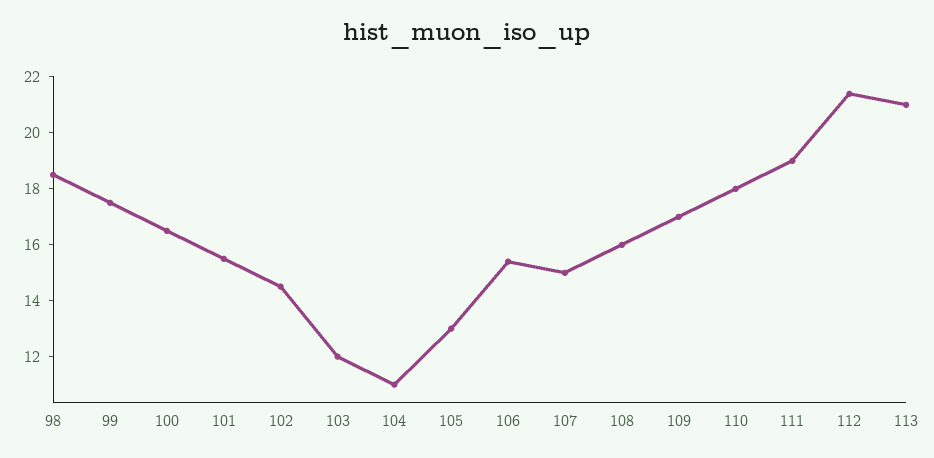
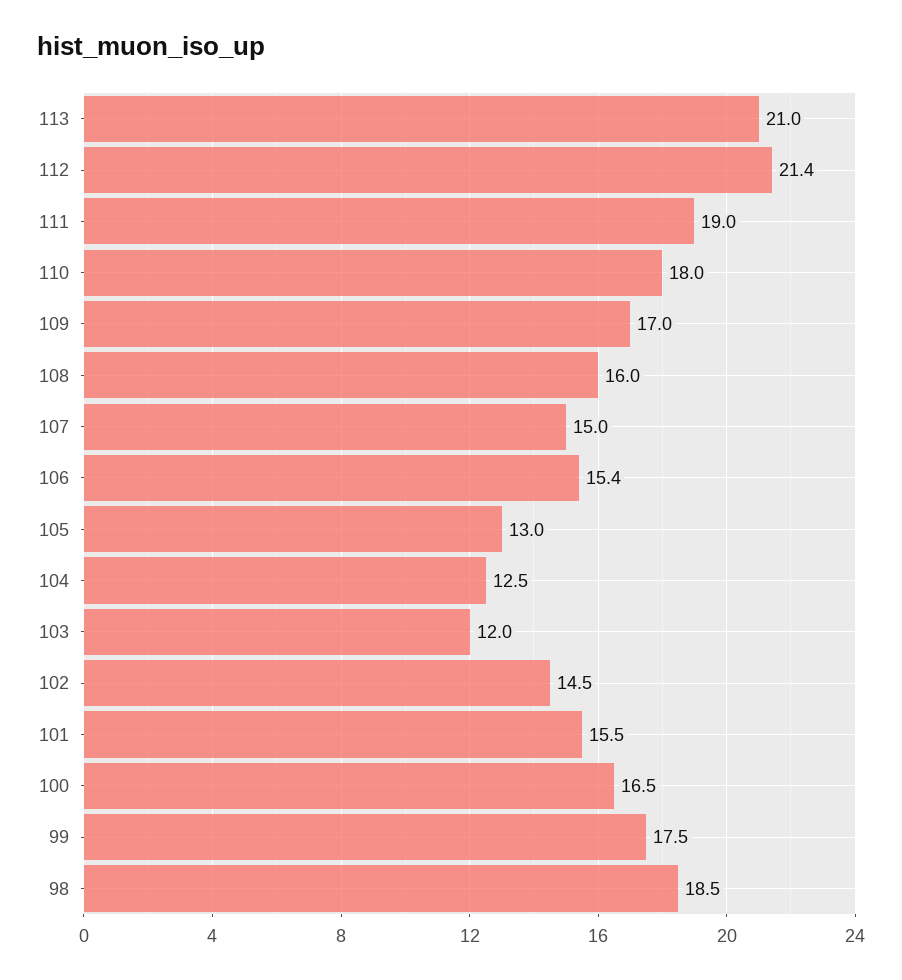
  {
    "98": 18.5,
    "99": 17.5,
    "100": 16.5,
    "101": 15.5,
    "102": 14.5,
    "103": 12,
-   "104": 11,
+   "104": 12.5,
    "105": 13,
    "106": 15.4,
    "107": 15,
    "108": 16,
    "109": 17,
    "110": 18,
    "111": 19,
    "112": 21.4,
    "113": 21
  }

